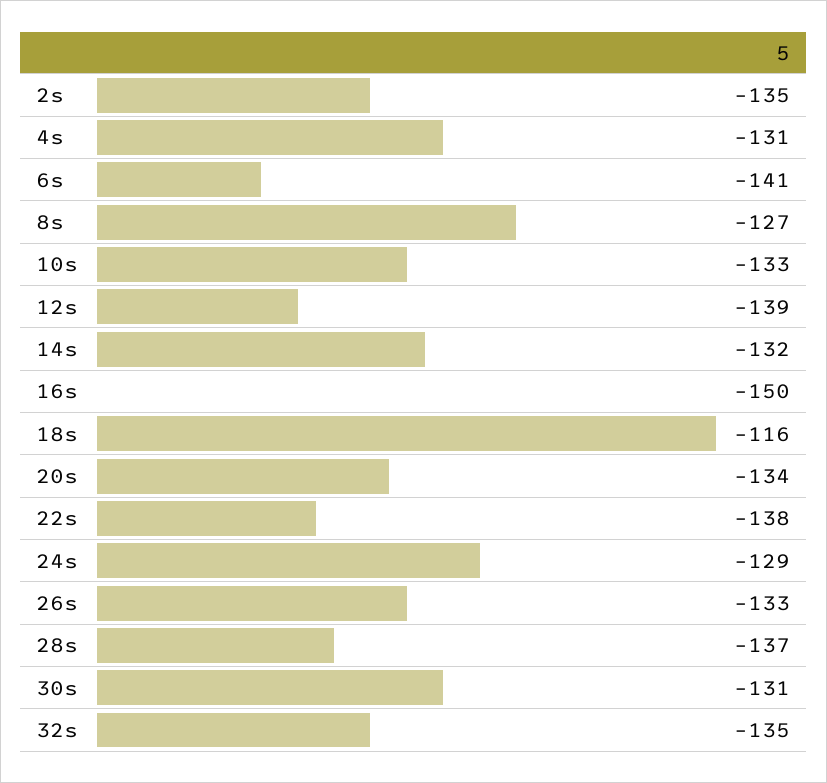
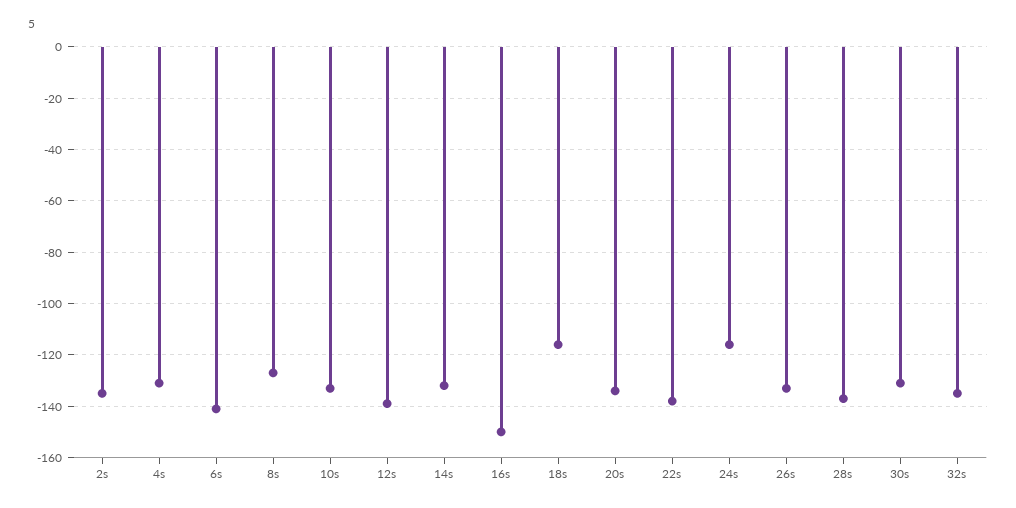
  {
    "2s": -135,
    "4s": -131,
    "6s": -141,
    "8s": -127,
    "10s": -133,
    "12s": -139,
    "14s": -132,
    "16s": -150,
    "18s": -116,
    "20s": -134,
    "22s": -138,
-   "24s": -129,
+   "24s": -115,
    "26s": -133,
    "28s": -137,
    "30s": -131,
    "32s": -135
  }

